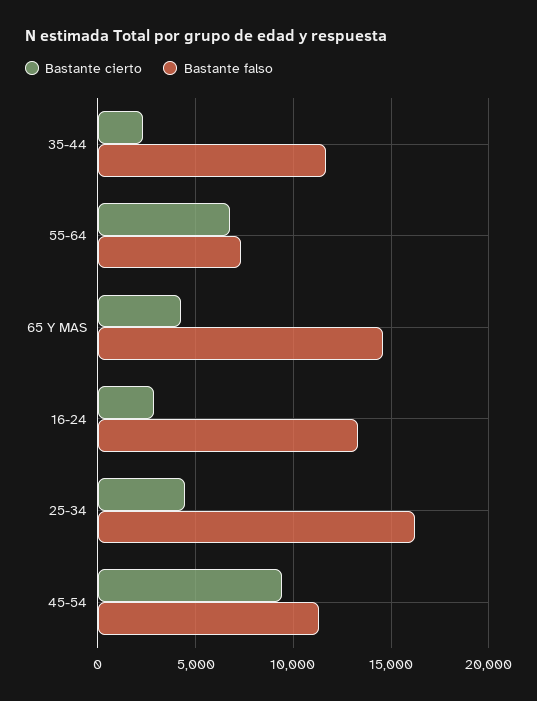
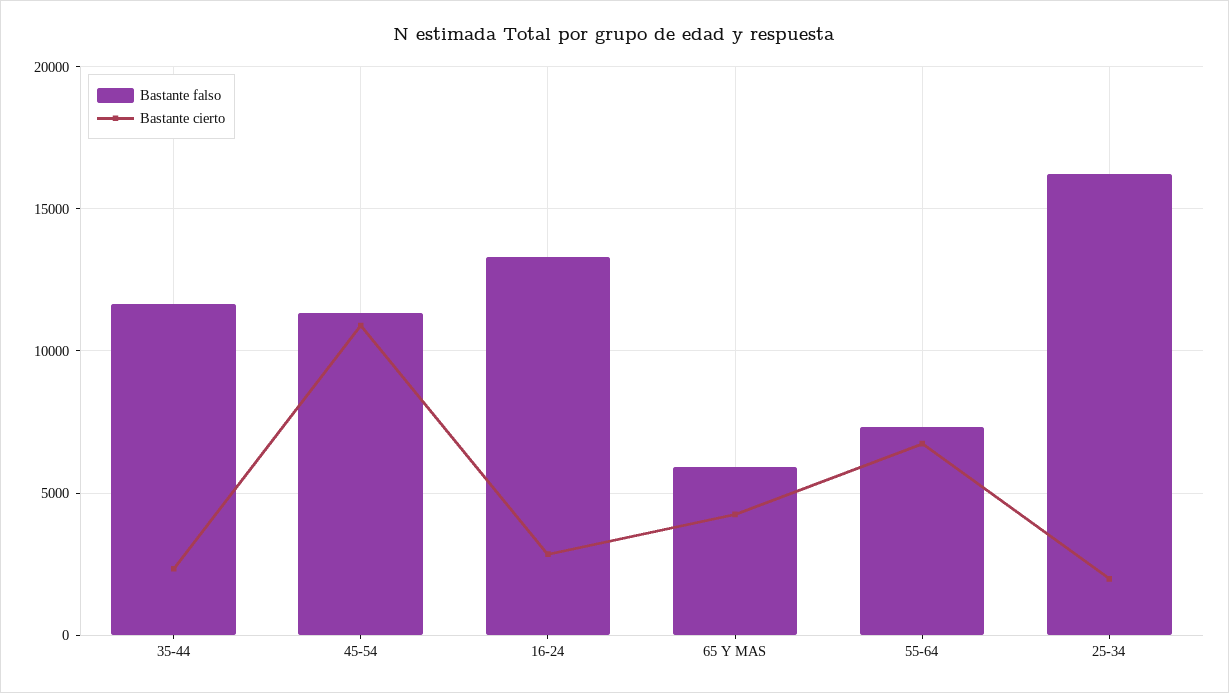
  {
    "Bastante cierto": {
      "35-44": 2500,
      "55-64": 6500,
      "65 Y MAS": 4000,
      "16-24": 3000,
-     "25-34": 4500,
+     "25-34": 2000,
-     "45-54": 9500
+     "45-54": 11000
    },
    "Bastante falso": {
      "35-44": 11500,
      "55-64": 7500,
-     "65 Y MAS": 14500,
+     "65 Y MAS": 6000,
      "16-24": 13500,
      "25-34": 16000,
      "45-54": 11500
    }
  }

